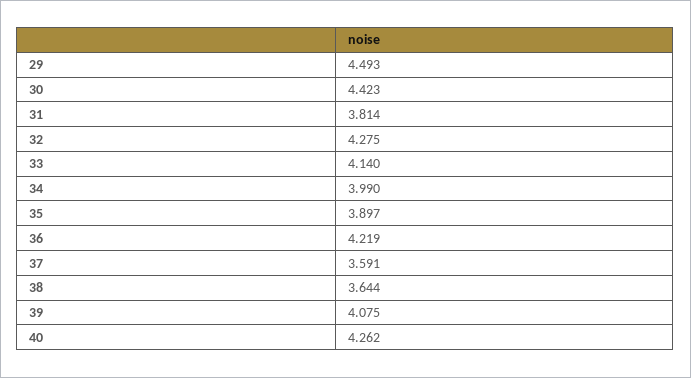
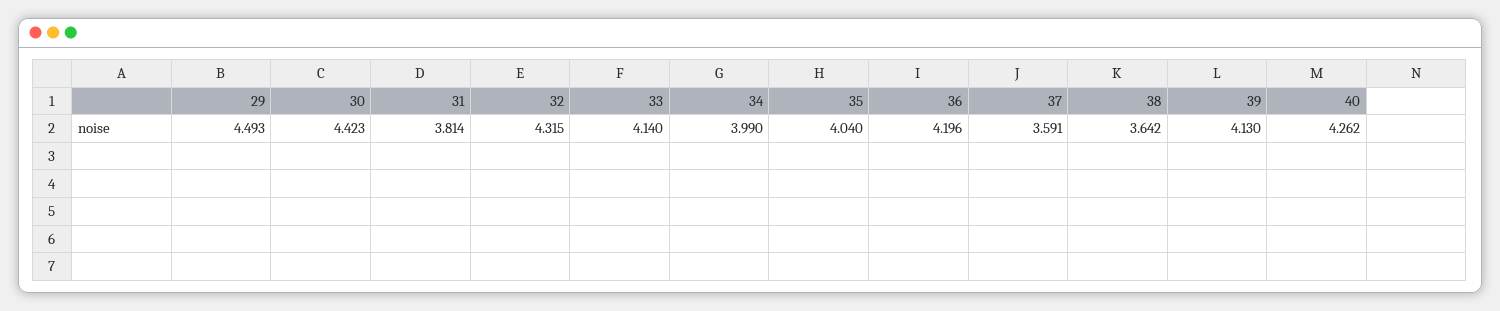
  {
    "29": 4.493,
    "30": 4.423,
    "31": 3.814,
-   "32": 4.275,
+   "32": 4.315,
    "33": 4.14,
    "34": 3.99,
-   "35": 3.897,
+   "35": 4.04,
-   "36": 4.219,
+   "36": 4.196,
    "37": 3.591,
-   "38": 3.644,
+   "38": 3.642,
-   "39": 4.075,
+   "39": 4.13,
    "40": 4.262
  }

